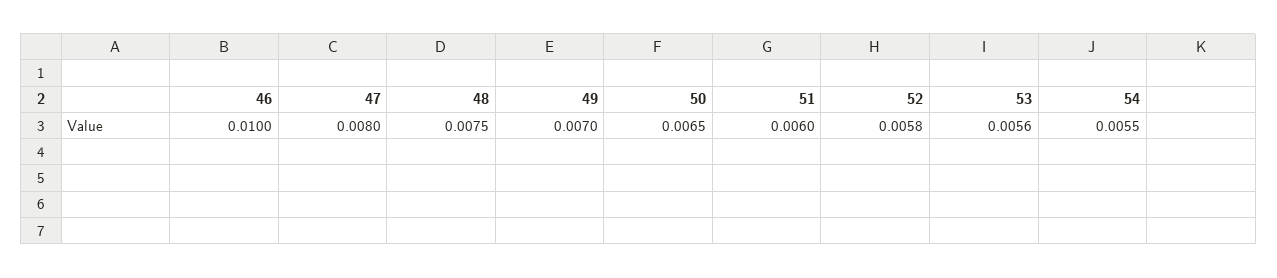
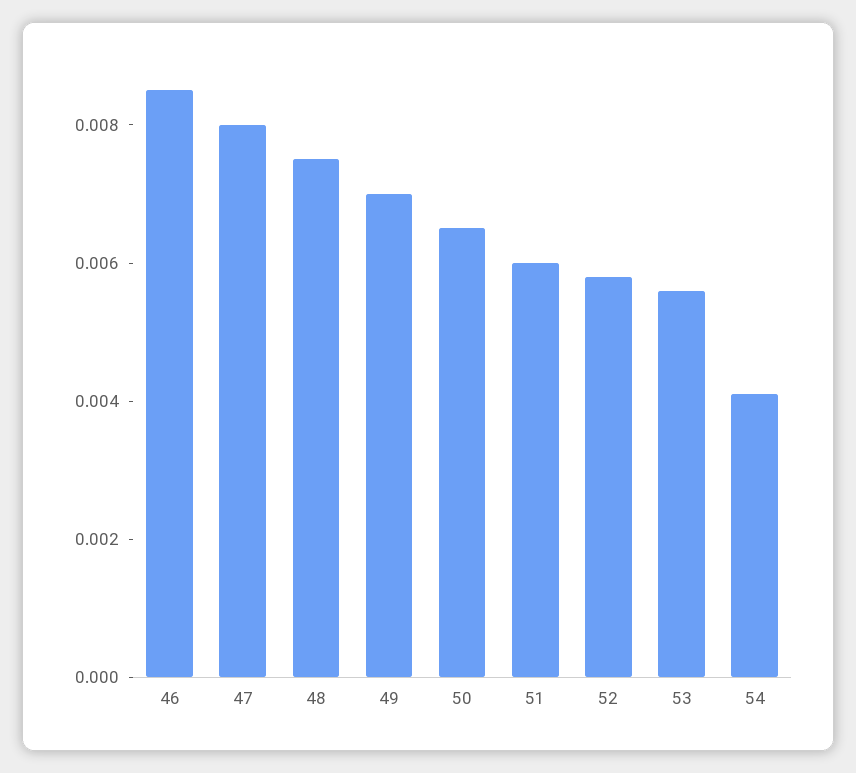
  {
-   "46": 0.01,
+   "46": 0.0085,
    "47": 0.008,
    "48": 0.0075,
    "49": 0.007,
    "50": 0.0065,
    "51": 0.006,
    "52": 0.0058,
    "53": 0.0056,
-   "54": 0.0055
+   "54": 0.004
  }

